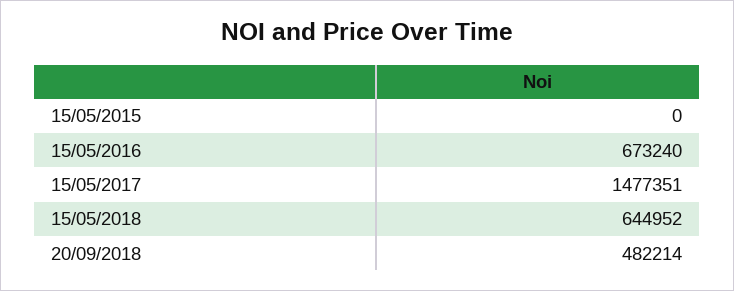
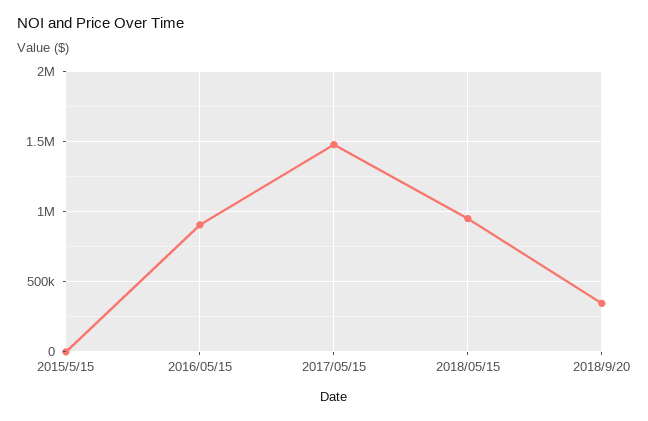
  {
    "15/05/2015": 0,
-   "15/05/2016": 673240,
+   "15/05/2016": 900000,
    "15/05/2017": 1477351,
-   "15/05/2018": 644952,
+   "15/05/2018": 950000,
-   "20/09/2018": 482214
+   "20/09/2018": 350000
  }

